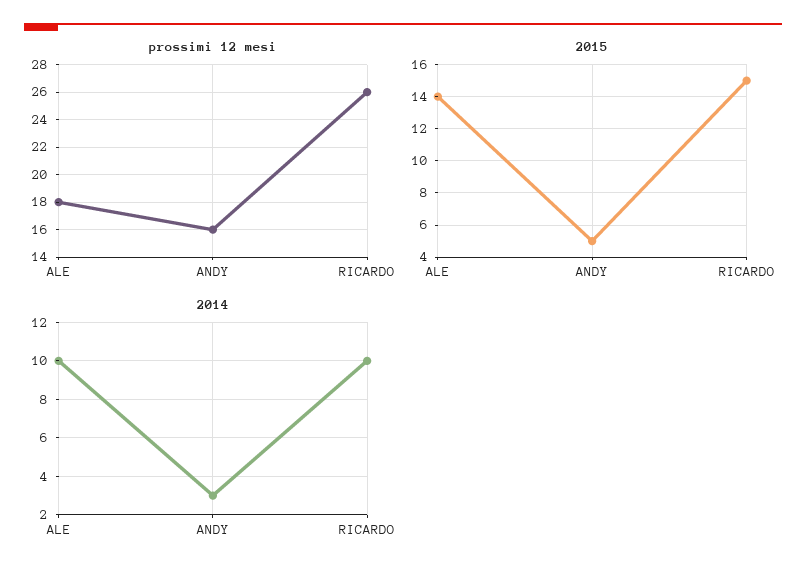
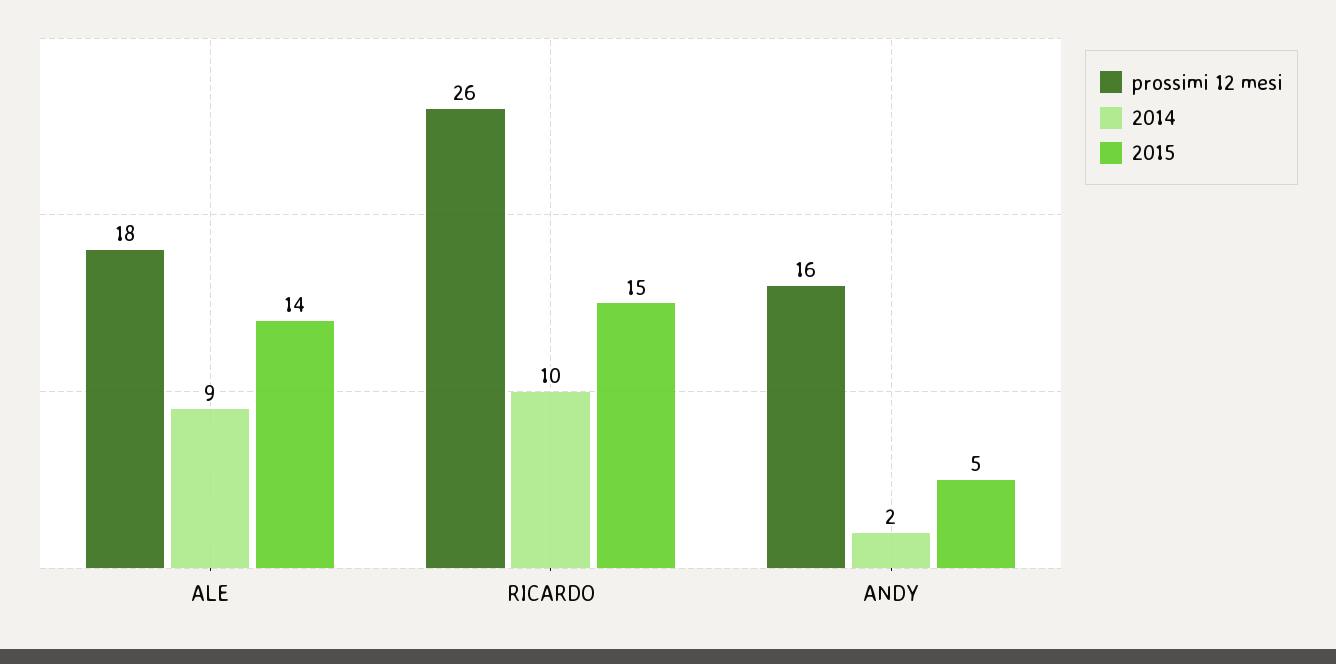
  {
    "prossimi 12 mesi": {
      "ALE": 18,
      "ANDY": 16,
      "RICARDO": 26
    },
    "2015": {
      "ALE": 14,
      "ANDY": 5,
      "RICARDO": 15
    },
    "2014": {
-     "ALE": 10,
+     "ALE": 9,
-     "ANDY": 3,
+     "ANDY": 2,
      "RICARDO": 10
    }
  }

